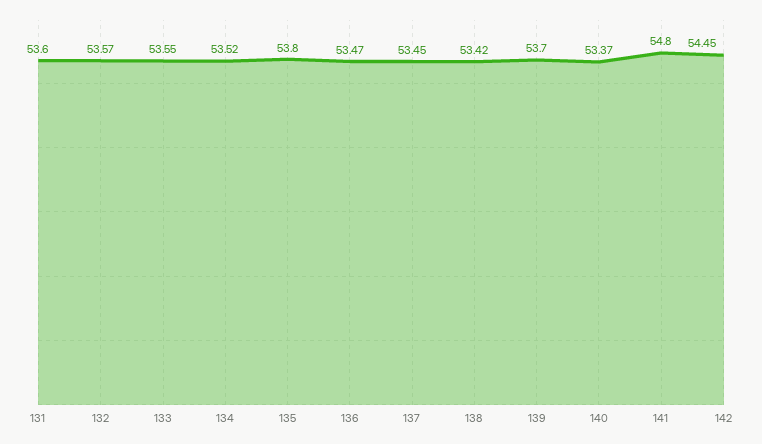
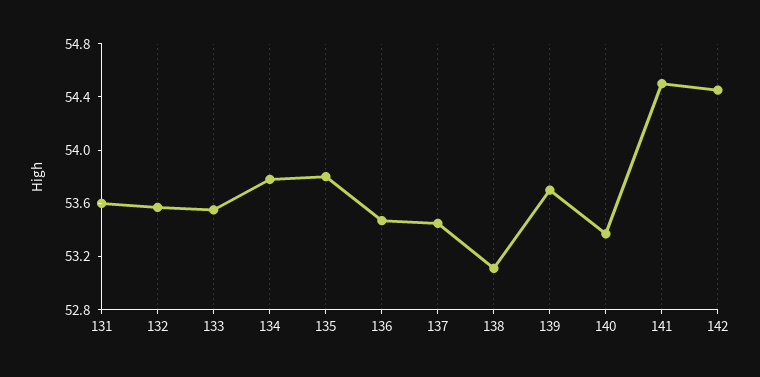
  {
    "131": 53.6,
    "132": 53.57,
    "133": 53.55,
-   "134": 53.52,
+   "134": 53.8,
    "135": 53.8,
    "136": 53.47,
    "137": 53.45,
-   "138": 53.42,
+   "138": 53.1,
    "139": 53.7,
    "140": 53.37,
-   "141": 54.8,
+   "141": 54.5,
    "142": 54.45
  }

